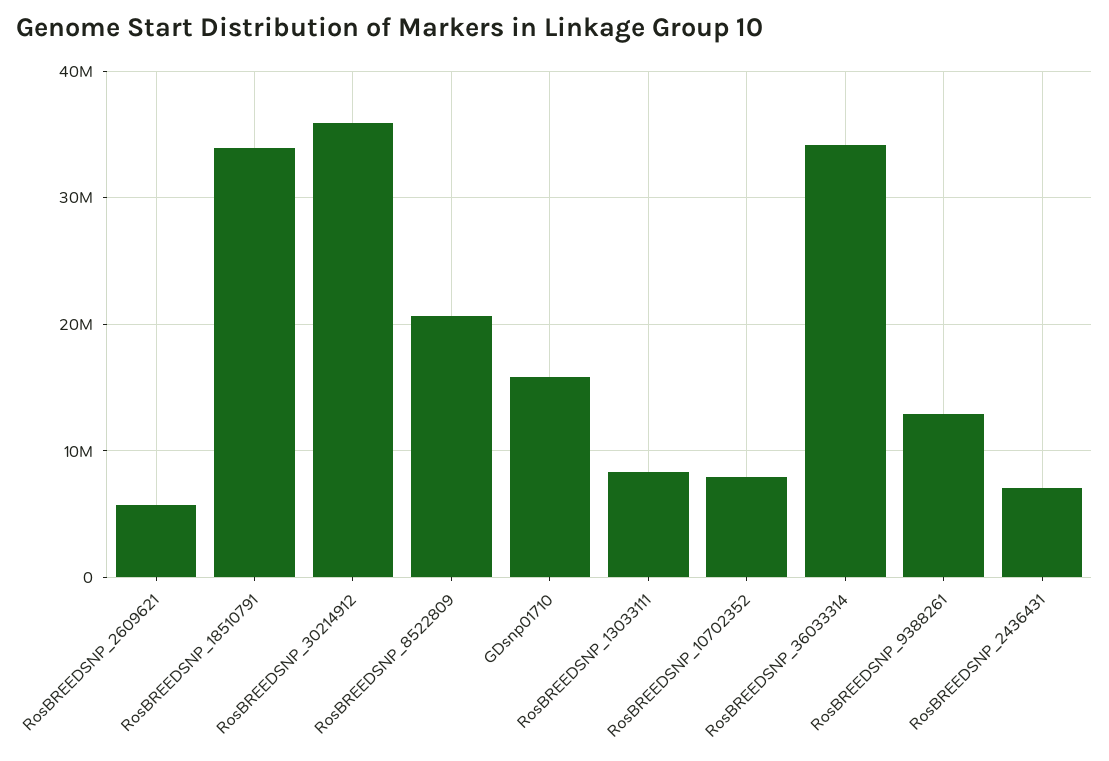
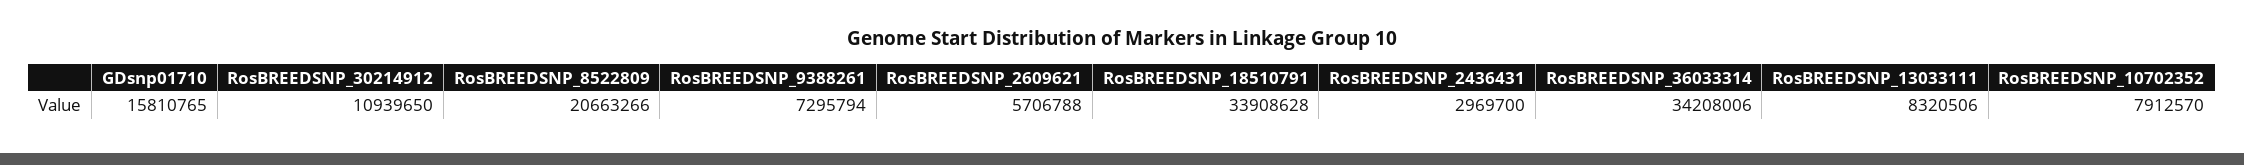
  {
    "RosBREEDSNP_2609621": 5706788,
    "RosBREEDSNP_18510791": 33908628,
-   "RosBREEDSNP_30214912": 36000000,
+   "RosBREEDSNP_30214912": 10939650,
    "RosBREEDSNP_8522809": 20663266,
    "GDsnp01710": 15810765,
    "RosBREEDSNP_13033111": 8320506,
    "RosBREEDSNP_10702352": 7912570,
    "RosBREEDSNP_36033314": 34208006,
-   "RosBREEDSNP_9388261": 13000000,
+   "RosBREEDSNP_9388261": 7295794,
-   "RosBREEDSNP_2436431": 7000000
+   "RosBREEDSNP_2436431": 2969700
  }

